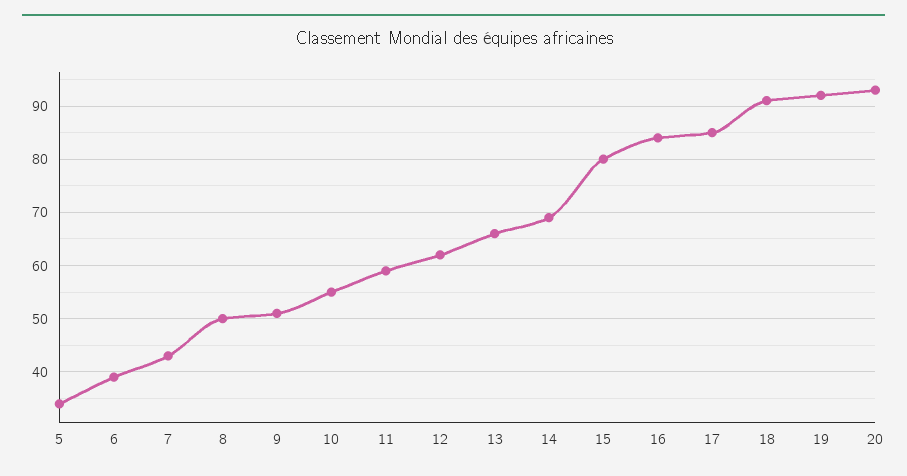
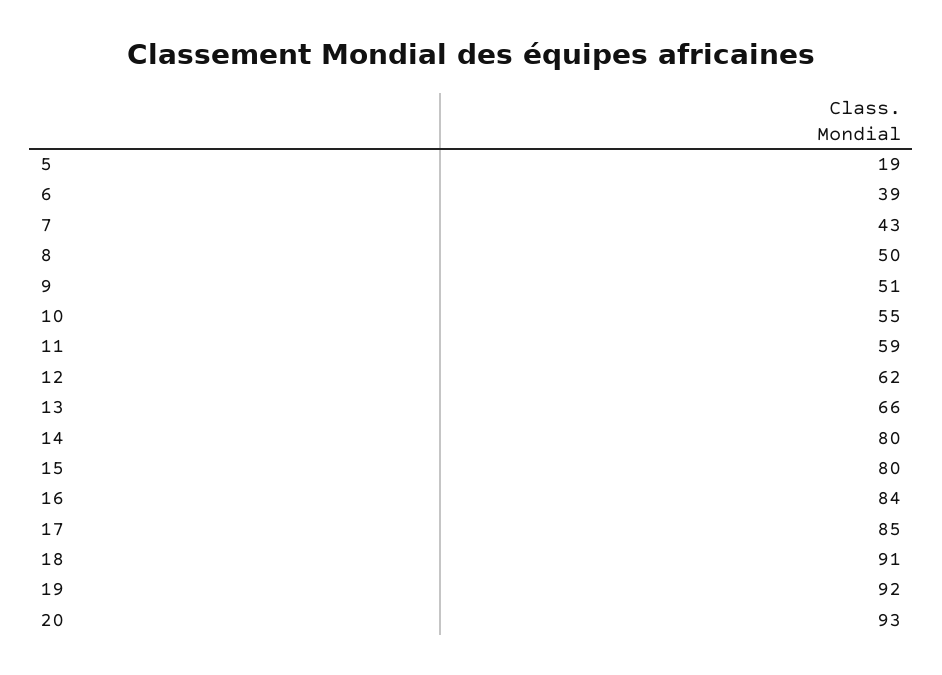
  {
-   "5": 35,
+   "5": 19,
    "6": 39,
    "7": 43,
    "8": 50,
    "9": 51,
    "10": 55,
    "11": 59,
    "12": 62,
    "13": 66,
-   "14": 70,
+   "14": 80,
    "15": 80,
    "16": 84,
    "17": 85,
    "18": 91,
    "19": 92,
    "20": 93
  }

